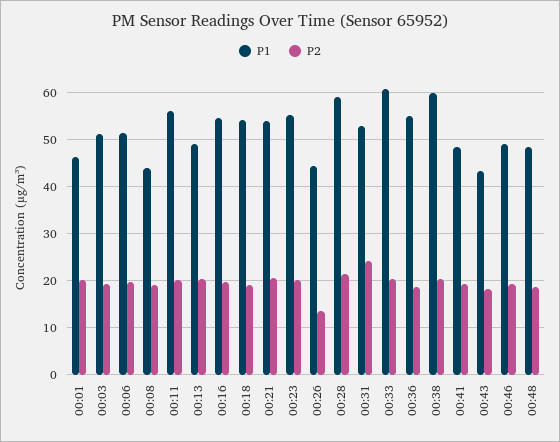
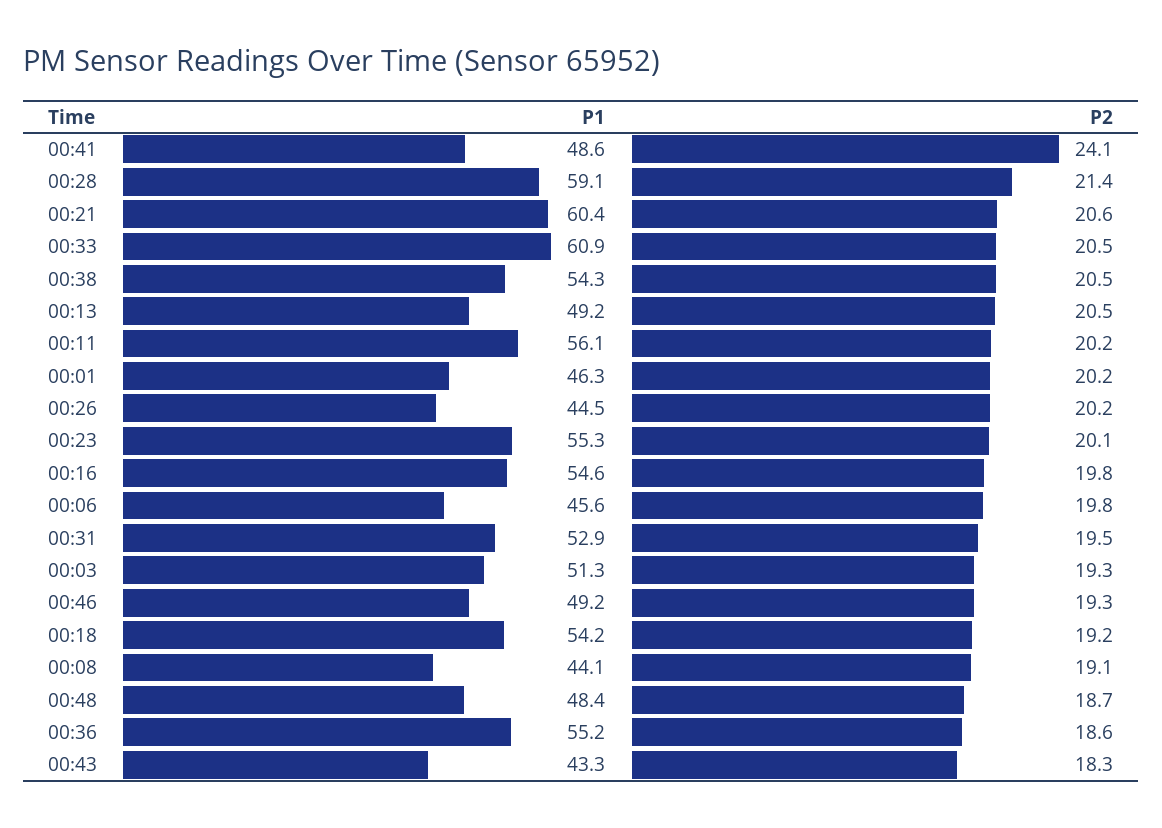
  {
    "P1": {
      "00:01": 46.3,
      "00:03": 51.3,
-     "00:06": 52,
+     "00:06": 45.6,
      "00:08": 44.1,
      "00:11": 56.1,
      "00:13": 49.2,
      "00:16": 54.6,
      "00:18": 54.2,
-     "00:21": 54,
+     "00:21": 60.4,
      "00:23": 55.3,
      "00:26": 44.5,
      "00:28": 59.1,
      "00:31": 52.9,
      "00:33": 60.9,
      "00:36": 55.2,
-     "00:38": 60,
+     "00:38": 54.3,
      "00:41": 48.6,
      "00:43": 43.3,
      "00:46": 49.2,
      "00:48": 48.4
    },
    "P2": {
      "00:01": 20.2,
      "00:03": 19.3,
      "00:06": 19.8,
      "00:08": 19.1,
      "00:11": 20.2,
      "00:13": 20.5,
      "00:16": 19.8,
      "00:18": 19.2,
      "00:21": 20.6,
      "00:23": 20.1,
-     "00:26": 14,
+     "00:26": 20.2,
      "00:28": 21.4,
-     "00:31": 24,
+     "00:31": 19.5,
      "00:33": 20.5,
      "00:36": 18.6,
      "00:38": 20.5,
-     "00:41": 20,
+     "00:41": 24.1,
      "00:43": 18.3,
      "00:46": 19.3,
      "00:48": 18.7
    }
  }

